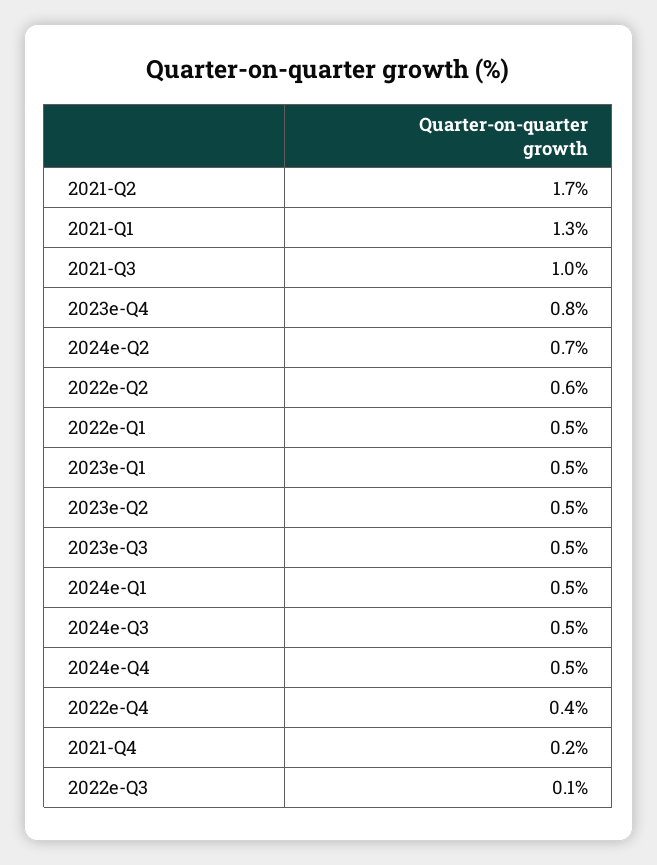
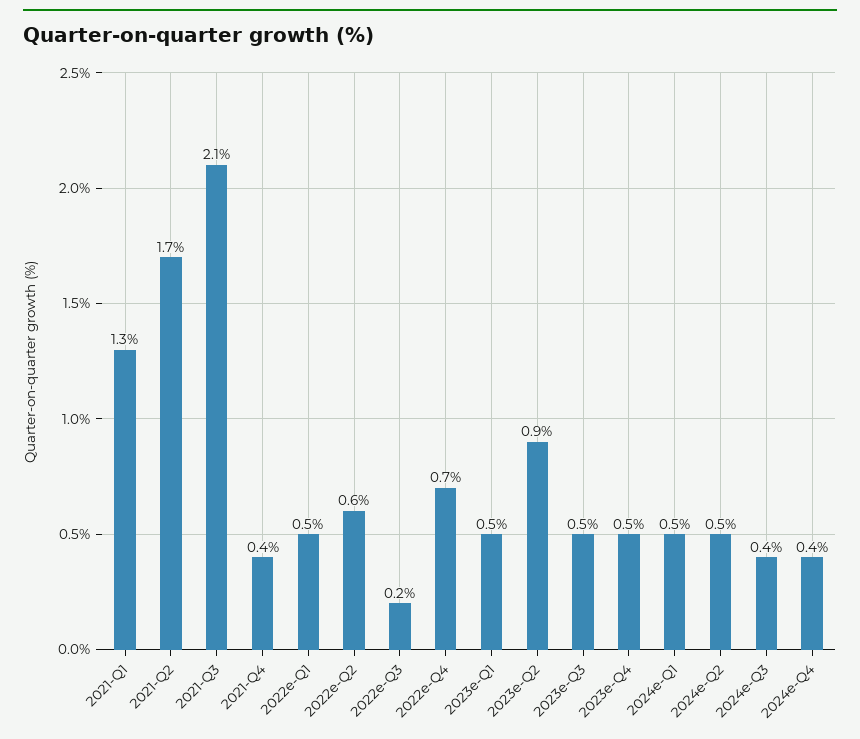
  {
    "2021-Q2": 1.7,
    "2021-Q1": 1.3,
-   "2021-Q3": 1,
+   "2021-Q3": 2.1,
-   "2023e-Q4": 0.8,
+   "2023e-Q4": 0.5,
-   "2024e-Q2": 0.7,
+   "2024e-Q2": 0.5,
    "2022e-Q2": 0.6,
    "2022e-Q1": 0.5,
    "2023e-Q1": 0.5,
-   "2023e-Q2": 0.5,
+   "2023e-Q2": 0.9,
    "2023e-Q3": 0.5,
    "2024e-Q1": 0.5,
-   "2024e-Q3": 0.5,
+   "2024e-Q3": 0.4,
-   "2024e-Q4": 0.5,
+   "2024e-Q4": 0.4,
-   "2022e-Q4": 0.4,
+   "2022e-Q4": 0.7,
-   "2021-Q4": 0.2,
+   "2021-Q4": 0.4,
-   "2022e-Q3": 0.1
+   "2022e-Q3": 0.2
  }

